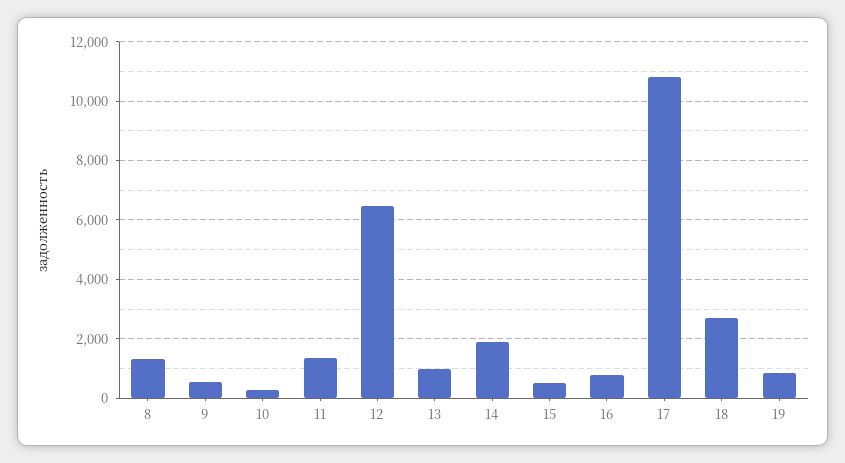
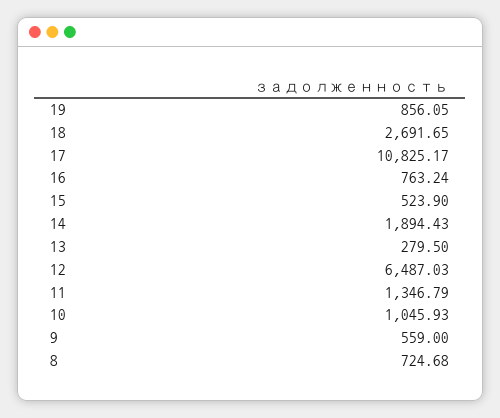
  {
-   "8": 1250,
+   "8": 724.68,
    "9": 559,
-   "10": 250,
+   "10": 1045.93,
    "11": 1346.79,
    "12": 6487.03,
-   "13": 1000,
+   "13": 279.5,
    "14": 1894.43,
    "15": 523.9,
    "16": 763.24,
    "17": 10825.17,
    "18": 2691.65,
    "19": 856.05
  }

